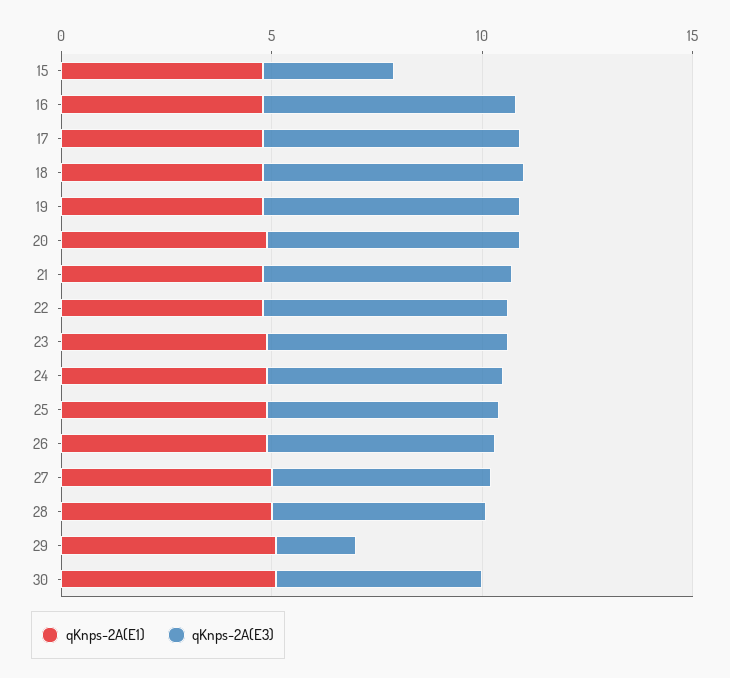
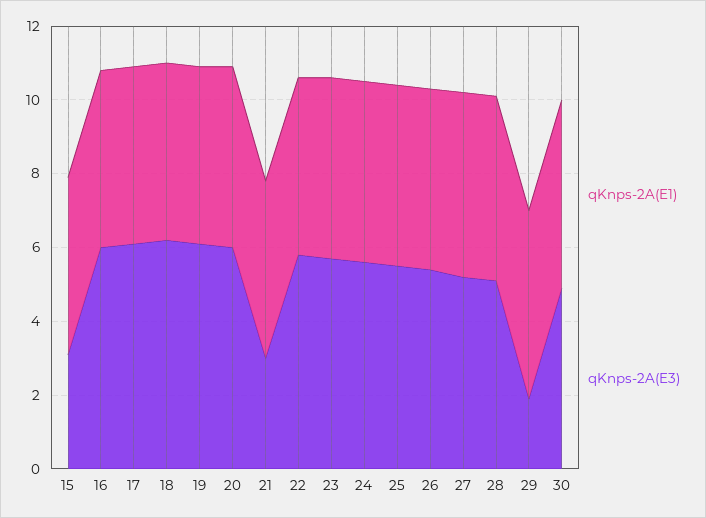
  {
    "qKnps-2A(E1)": {
      "15": 5,
      "16": 5,
      "17": 5,
      "18": 5,
      "19": 5,
      "20": 5,
      "21": 5,
      "22": 5,
      "23": 5,
      "24": 5,
      "25": 5,
      "26": 5,
      "27": 5,
      "28": 5,
      "29": 5,
      "30": 5
    },
    "qKnps-2A(E3)": {
      "15": 3,
      "16": 6,
      "17": 6,
      "18": 6,
      "19": 6,
      "20": 6,
-     "21": 6,
+     "21": 3,
      "22": 6,
      "23": 5.5,
      "24": 5.5,
      "25": 5.5,
      "26": 5.5,
      "27": 5,
      "28": 5,
      "29": 2,
      "30": 5
    }
  }

